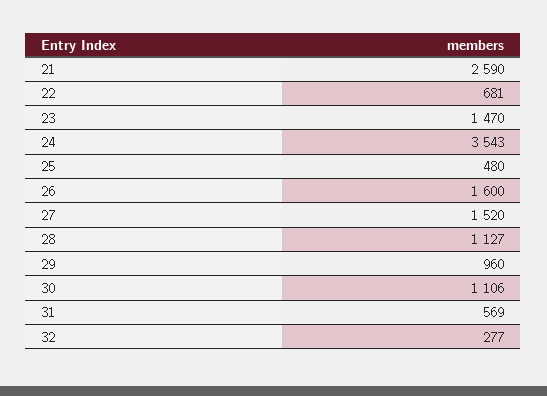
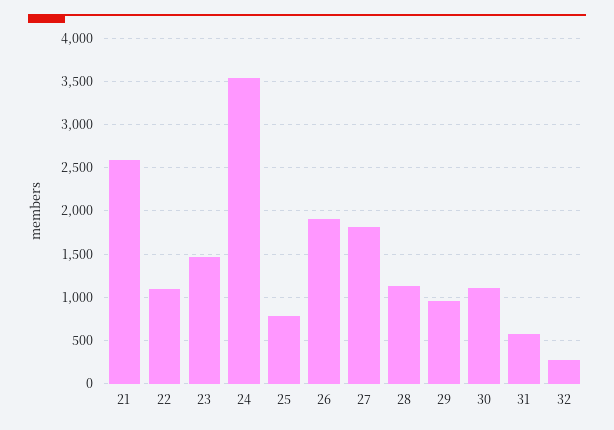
  {
    "21": 2590,
-   "22": 681,
+   "22": 1100,
    "23": 1470,
    "24": 3543,
-   "25": 480,
+   "25": 800,
-   "26": 1600,
+   "26": 1900,
-   "27": 1520,
+   "27": 1800,
    "28": 1127,
    "29": 960,
    "30": 1106,
    "31": 569,
    "32": 277
  }

